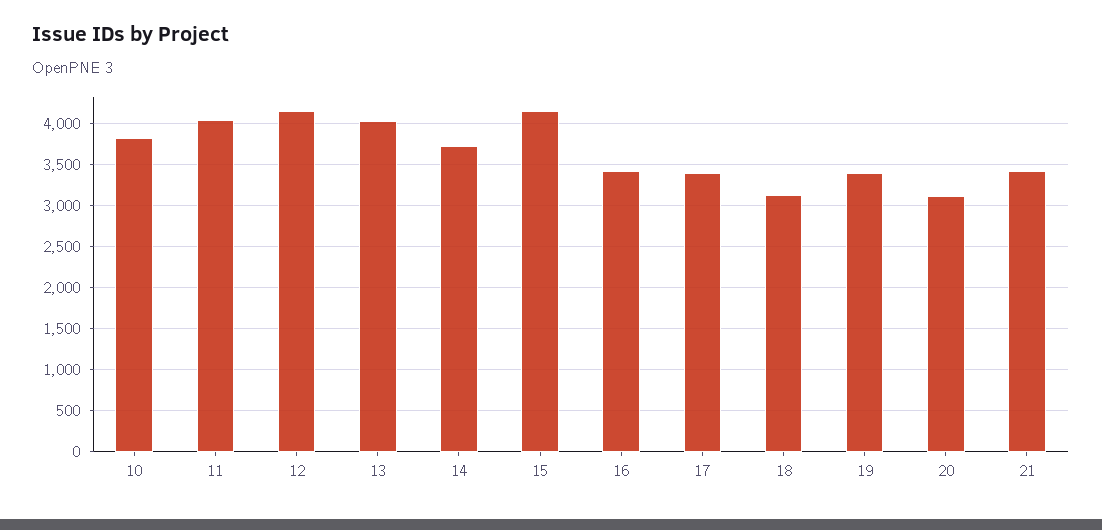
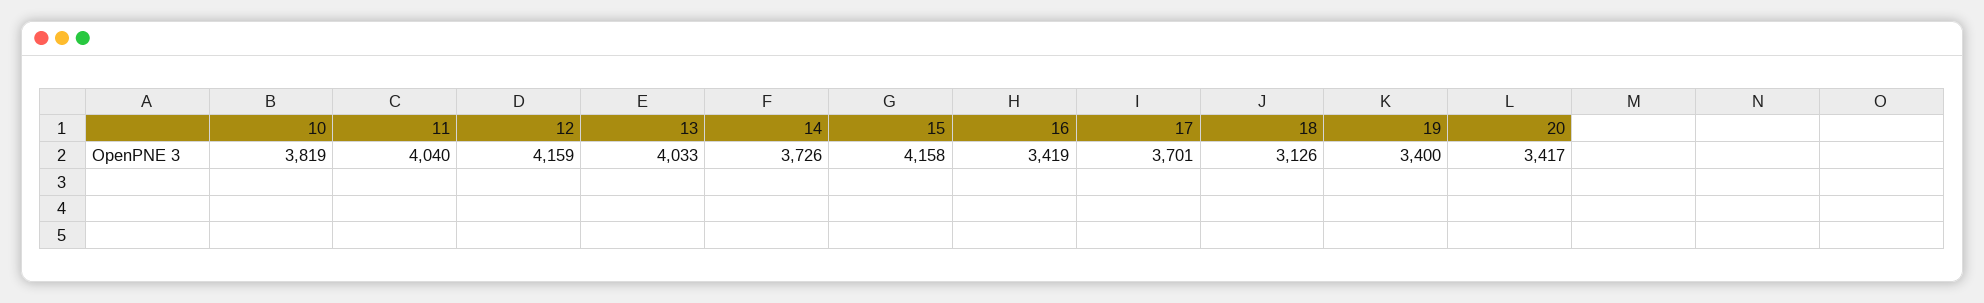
  {
    "10": 3819,
    "11": 4040,
    "12": 4159,
    "13": 4033,
    "14": 3726,
    "15": 4158,
    "16": 3419,
-   "17": 3400,
+   "17": 3701,
    "18": 3126,
    "19": 3400,
-   "20": 3100,
+   "20": 3417
-   "21": 3400
  }

